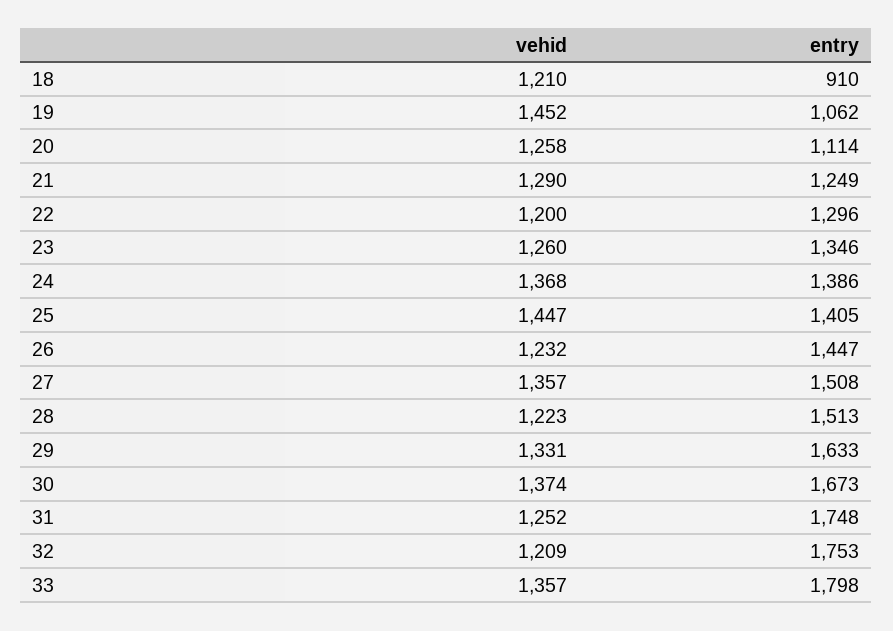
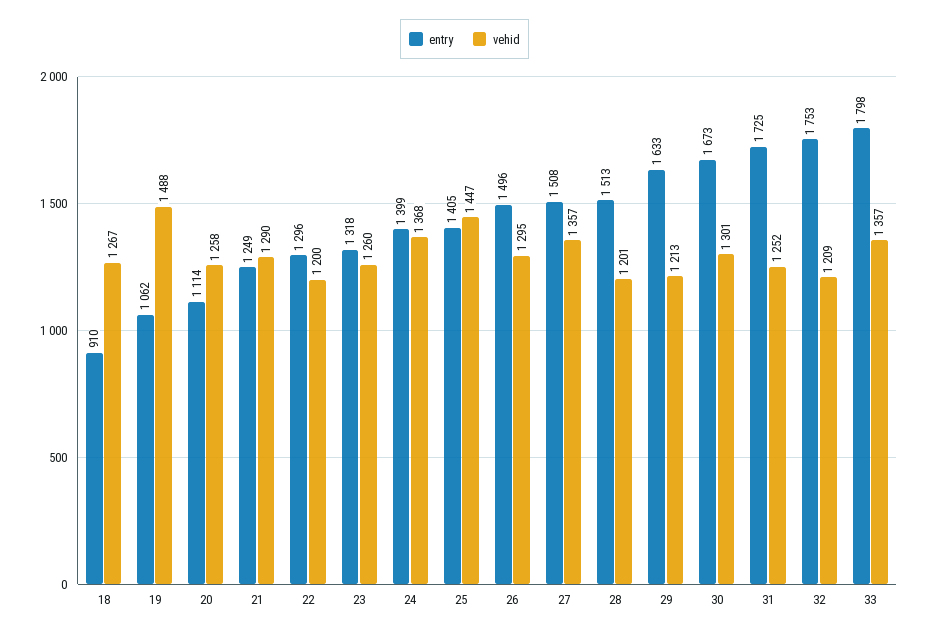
  {
    "vehid": {
-     "18": 1210,
+     "18": 1267,
-     "19": 1452,
+     "19": 1488,
      "20": 1258,
      "21": 1290,
      "22": 1200,
      "23": 1260,
      "24": 1368,
      "25": 1447,
-     "26": 1232,
+     "26": 1295,
      "27": 1357,
-     "28": 1223,
+     "28": 1201,
-     "29": 1331,
+     "29": 1213,
-     "30": 1374,
+     "30": 1301,
      "31": 1252,
      "32": 1209,
      "33": 1357
    },
    "entry": {
      "18": 910,
      "19": 1062,
      "20": 1114,
      "21": 1249,
      "22": 1296,
-     "23": 1346,
+     "23": 1318,
-     "24": 1386,
+     "24": 1399,
      "25": 1405,
-     "26": 1447,
+     "26": 1496,
      "27": 1508,
      "28": 1513,
      "29": 1633,
      "30": 1673,
-     "31": 1748,
+     "31": 1725,
      "32": 1753,
      "33": 1798
    }
  }

